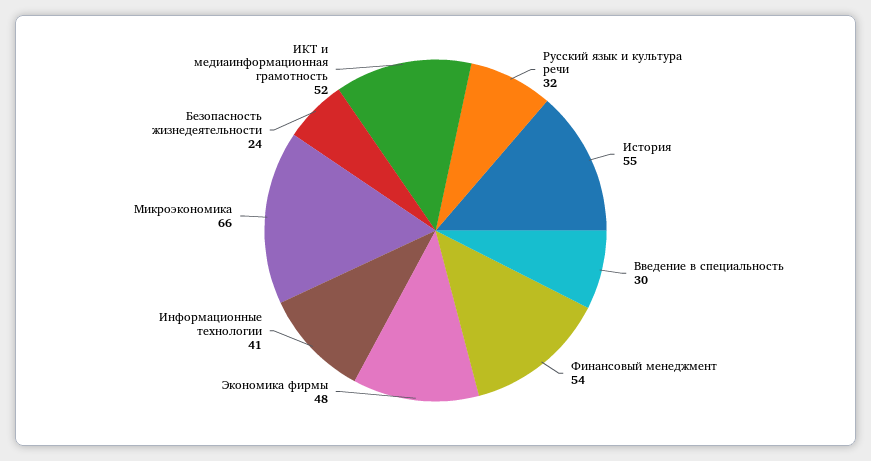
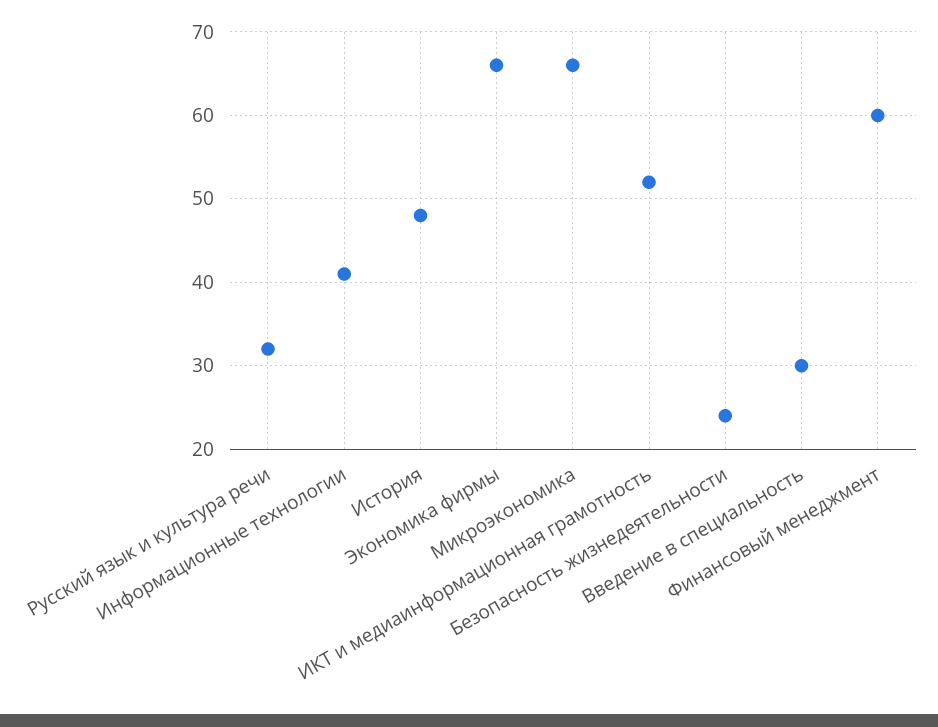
  {
    "Русский язык и культура речи": 32,
-   "История": 55,
+   "История": 48,
    "Введение в специальность": 30,
-   "Финансовый менеджмент": 54,
+   "Финансовый менеджмент": 60,
-   "Экономика фирмы": 48,
+   "Экономика фирмы": 66,
    "Информационные технологии": 41,
    "Микроэкономика": 66,
    "Безопасность жизнедеятельности": 24,
    "ИКТ и медиаинформационная грамотность": 52
  }

